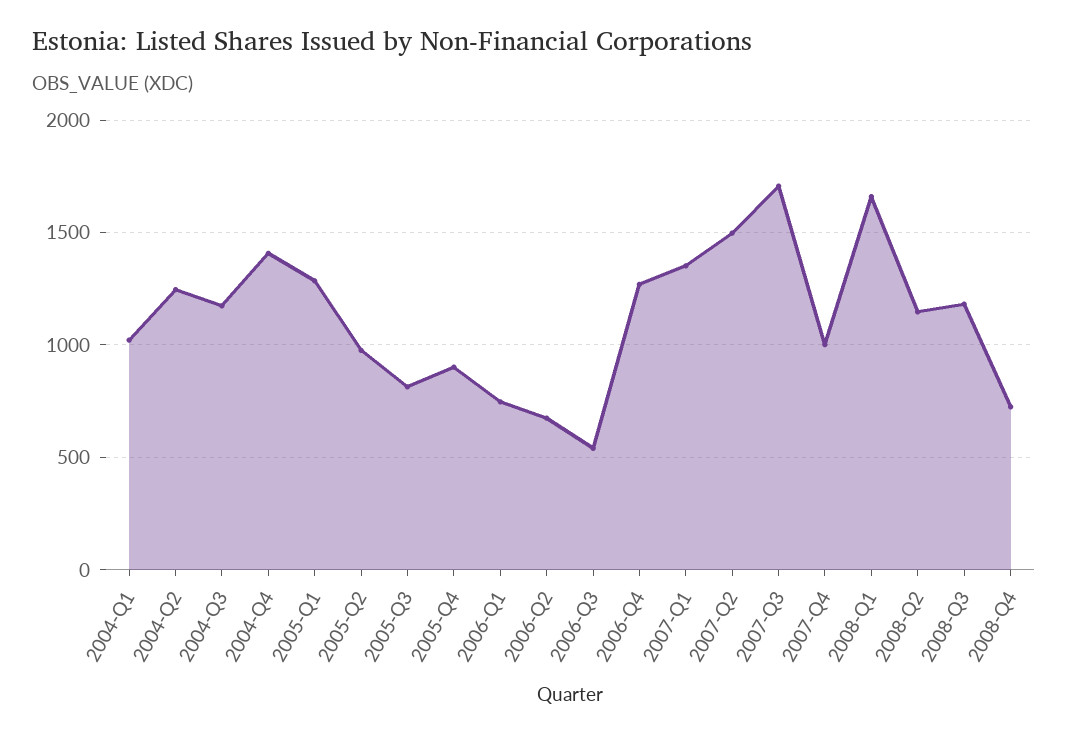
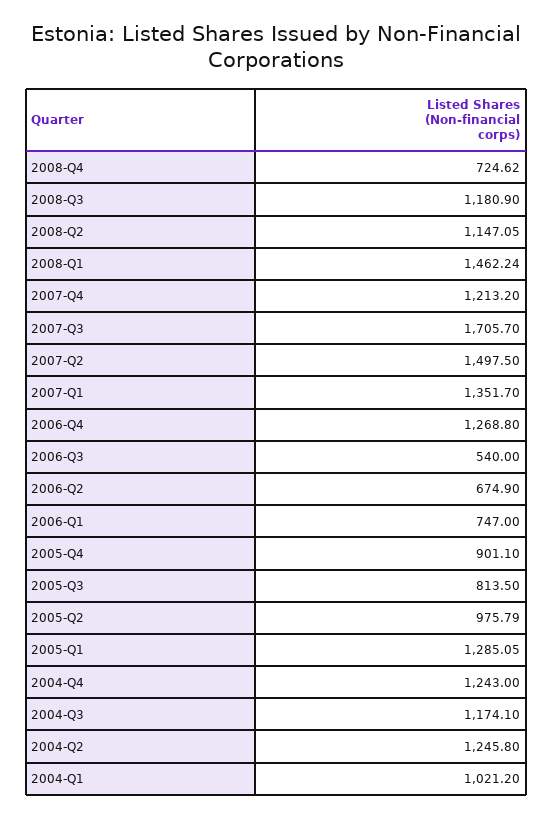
  {
    "2004-Q1": 1021.2,
    "2004-Q2": 1245.8,
    "2004-Q3": 1174.1,
-   "2004-Q4": 1400,
+   "2004-Q4": 1243,
    "2005-Q1": 1285.05,
    "2005-Q2": 975.79,
    "2005-Q3": 813.5,
    "2005-Q4": 901.1,
    "2006-Q1": 747,
    "2006-Q2": 674.9,
    "2006-Q3": 540,
    "2006-Q4": 1268.8,
    "2007-Q1": 1351.7,
    "2007-Q2": 1497.5,
    "2007-Q3": 1705.7,
-   "2007-Q4": 1000,
+   "2007-Q4": 1213.2,
-   "2008-Q1": 1650,
+   "2008-Q1": 1462.24,
    "2008-Q2": 1147.05,
    "2008-Q3": 1180.9,
    "2008-Q4": 724.62
  }

